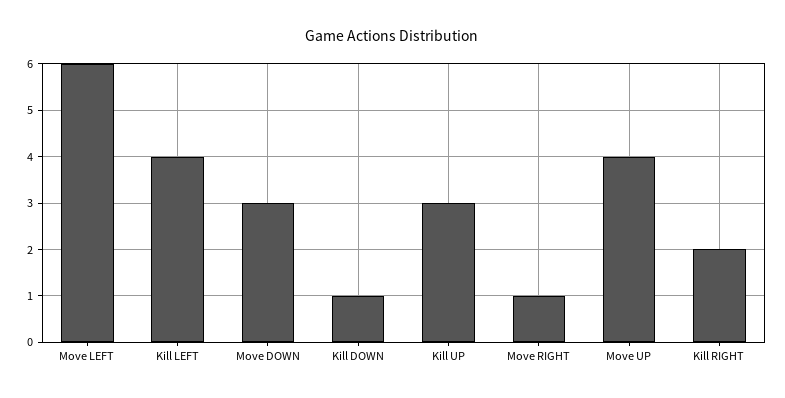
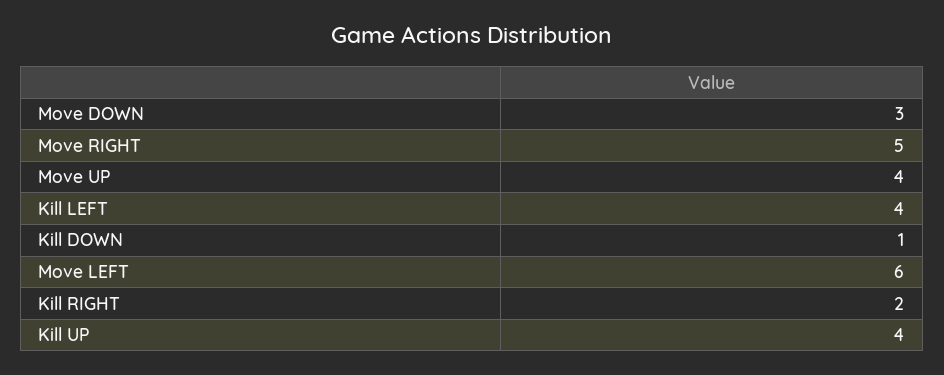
  {
    "Move LEFT": 6,
    "Kill LEFT": 4,
    "Move DOWN": 3,
    "Kill DOWN": 1,
-   "Kill UP": 3,
+   "Kill UP": 4,
-   "Move RIGHT": 1,
+   "Move RIGHT": 5,
    "Move UP": 4,
    "Kill RIGHT": 2
  }

